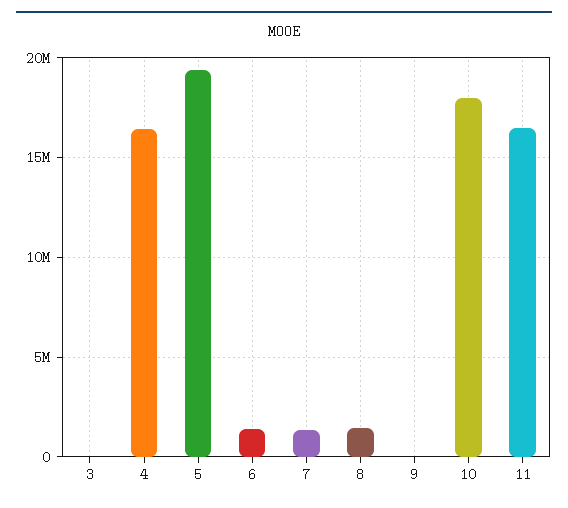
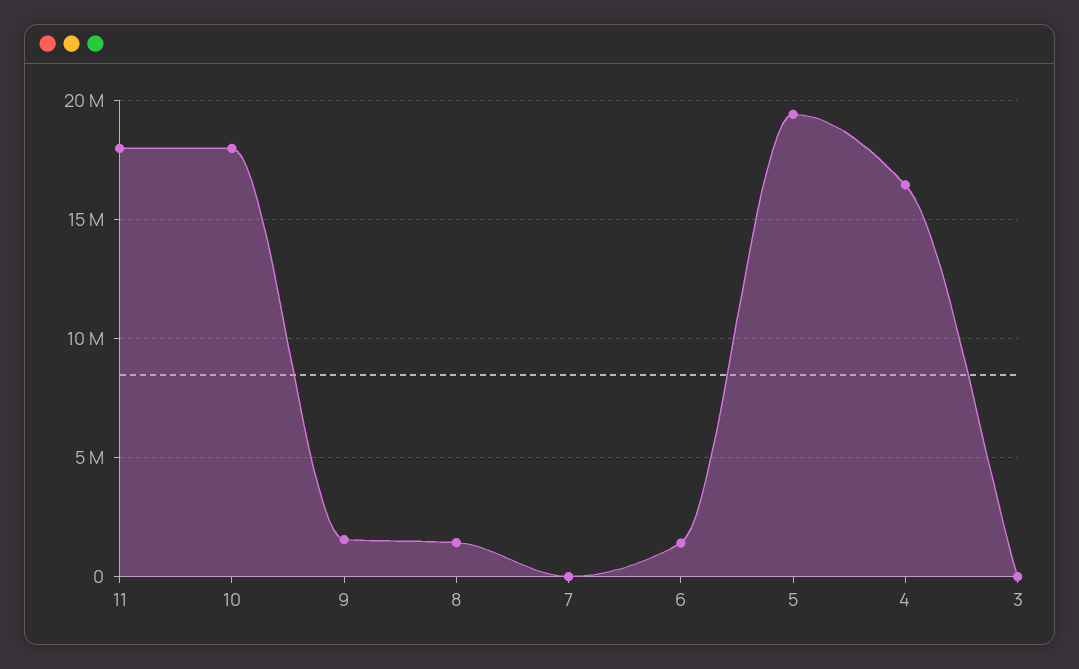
  {
    "3": 0,
    "4": 16500000,
    "5": 19500000,
    "6": 1500000,
-   "7": 1500000,
+   "7": 0,
    "8": 1500000,
-   "9": 0,
+   "9": 1500000,
    "10": 18000000,
-   "11": 16500000
+   "11": 18000000
  }

